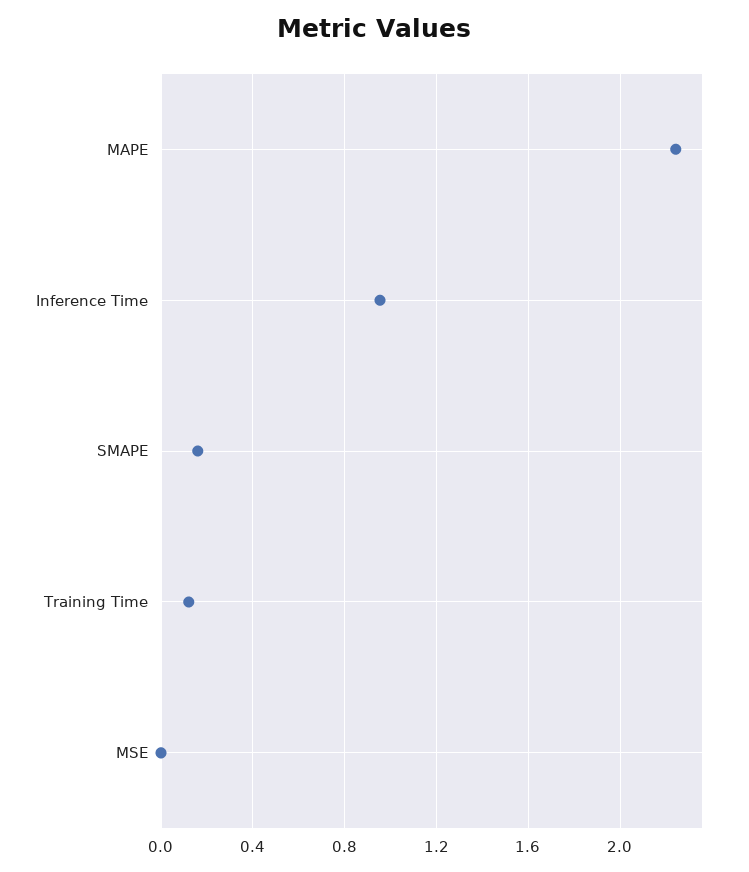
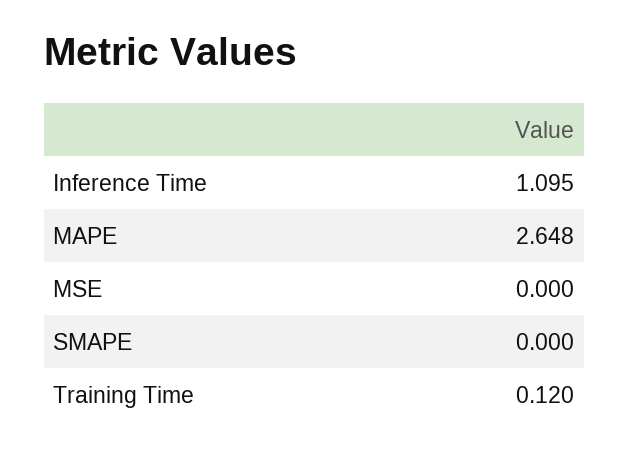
  {
-   "MAPE": 2.25,
+   "MAPE": 2.648,
-   "Inference Time": 0.95,
+   "Inference Time": 1.095,
-   "SMAPE": 0.15,
+   "SMAPE": 0,
    "Training Time": 0.12,
    "MSE": 0
  }

